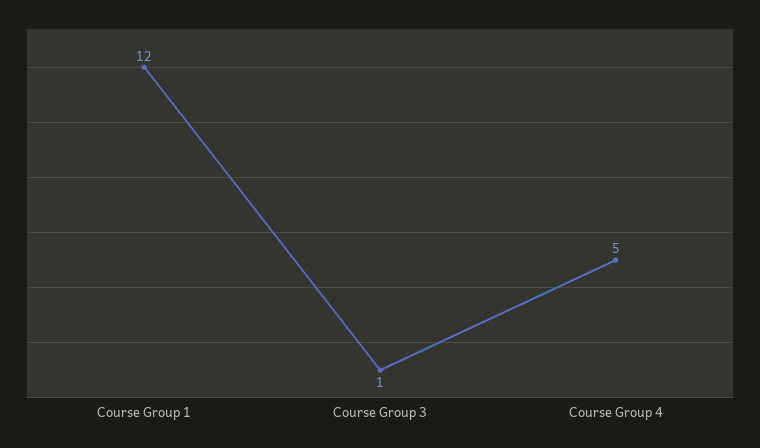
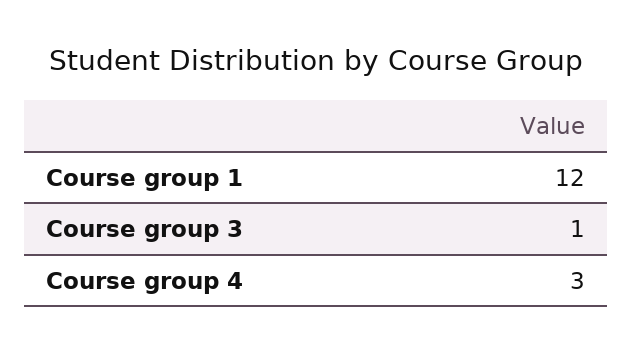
  {
    "Course Group 1": 12,
    "Course Group 3": 1,
-   "Course Group 4": 5
+   "Course Group 4": 3
  }

